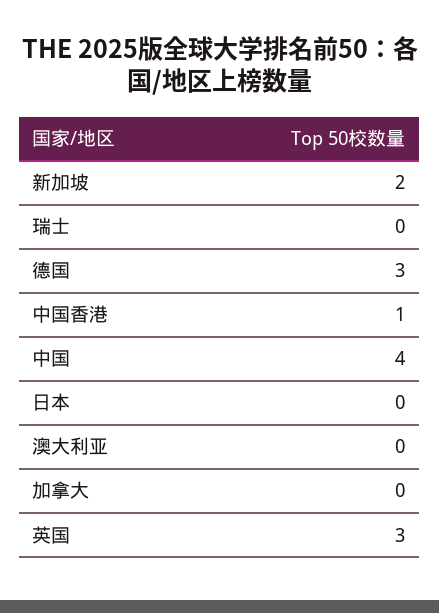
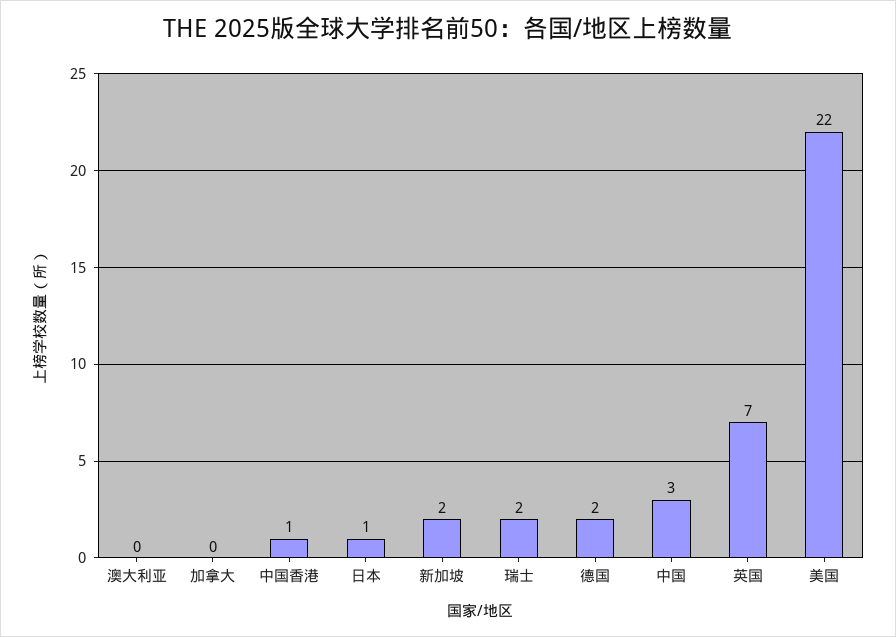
  {
    "新加坡": 2,
-   "瑞士": 0,
+   "瑞士": 2,
-   "德国": 3,
+   "德国": 2,
    "中国香港": 1,
-   "中国": 4,
+   "中国": 3,
-   "日本": 0,
+   "日本": 1,
    "澳大利亚": 0,
    "加拿大": 0,
-   "英国": 3
+   "英国": 7,
+   "美国": 22
  }

